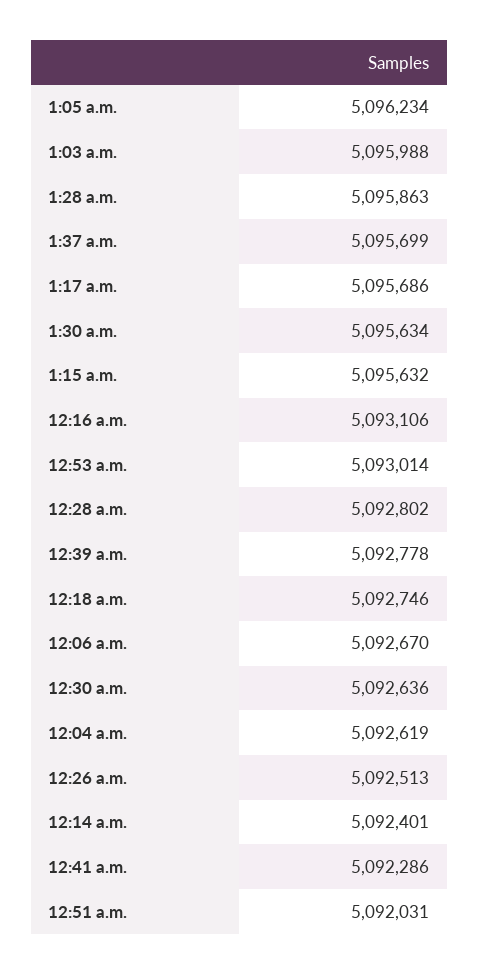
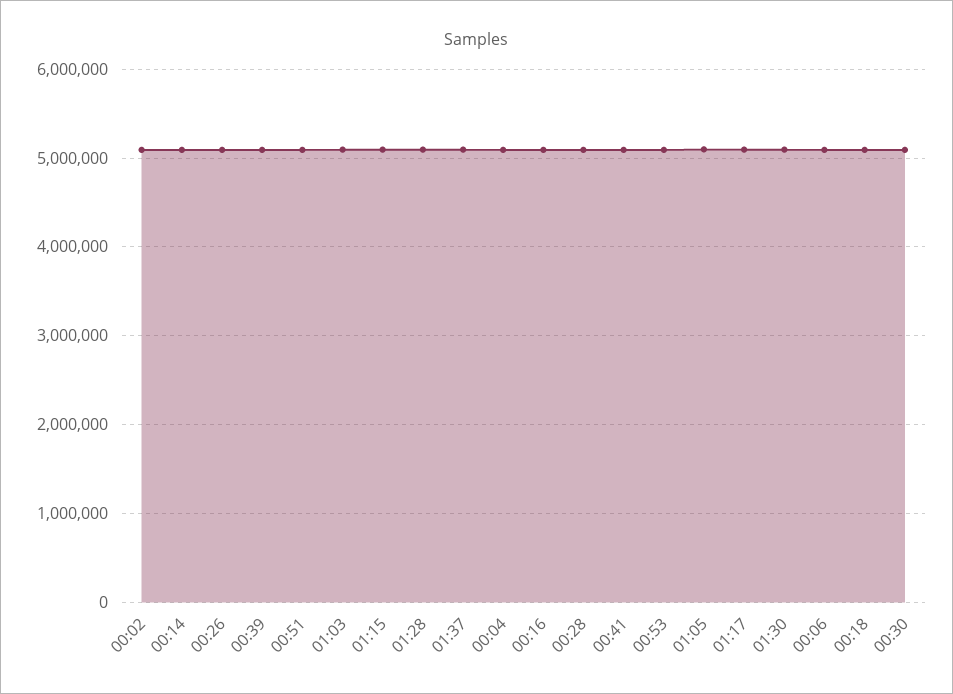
  {
    "1:05 a.m.": 5096234,
    "1:03 a.m.": 5095988,
    "1:28 a.m.": 5095863,
    "1:37 a.m.": 5095699,
    "1:17 a.m.": 5095686,
    "1:30 a.m.": 5095634,
    "1:15 a.m.": 5095632,
    "12:16 a.m.": 5093106,
    "12:53 a.m.": 5093014,
    "12:28 a.m.": 5092802,
    "12:39 a.m.": 5092778,
    "12:18 a.m.": 5092746,
    "12:06 a.m.": 5092670,
    "12:30 a.m.": 5092636,
    "12:04 a.m.": 5092619,
    "12:26 a.m.": 5092513,
    "12:14 a.m.": 5092401,
    "12:41 a.m.": 5092286,
-   "12:51 a.m.": 5092031
+   "12:51 a.m.": 5092031,
+   "00:02": 5100000
  }

